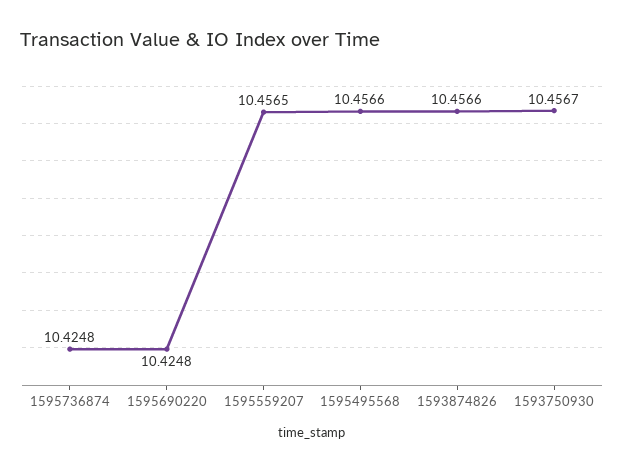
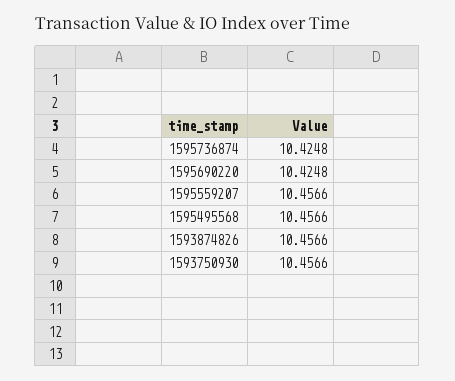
  {
    "1595736874": 10.4248,
    "1595690220": 10.4248,
-   "1595559207": 10.4565,
+   "1595559207": 10.4566,
    "1595495568": 10.4566,
    "1593874826": 10.4566,
-   "1593750930": 10.4567
+   "1593750930": 10.4566
  }

